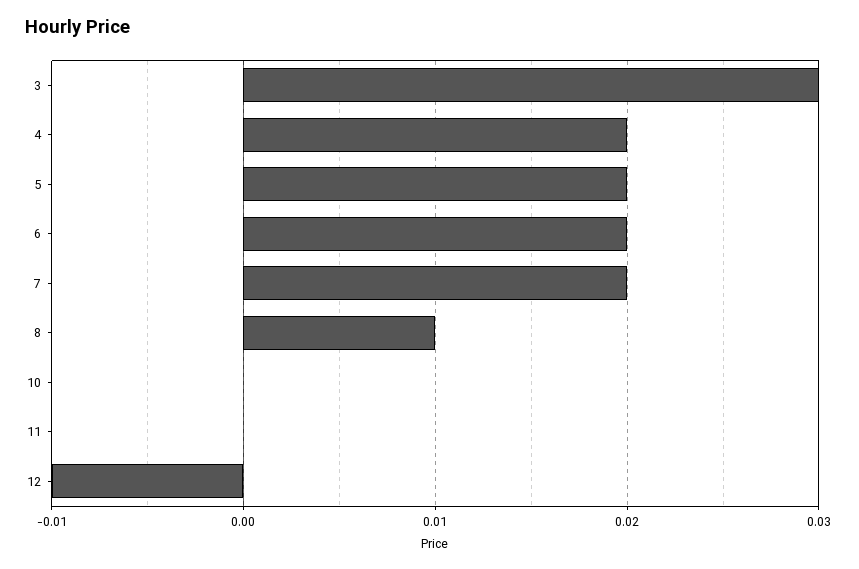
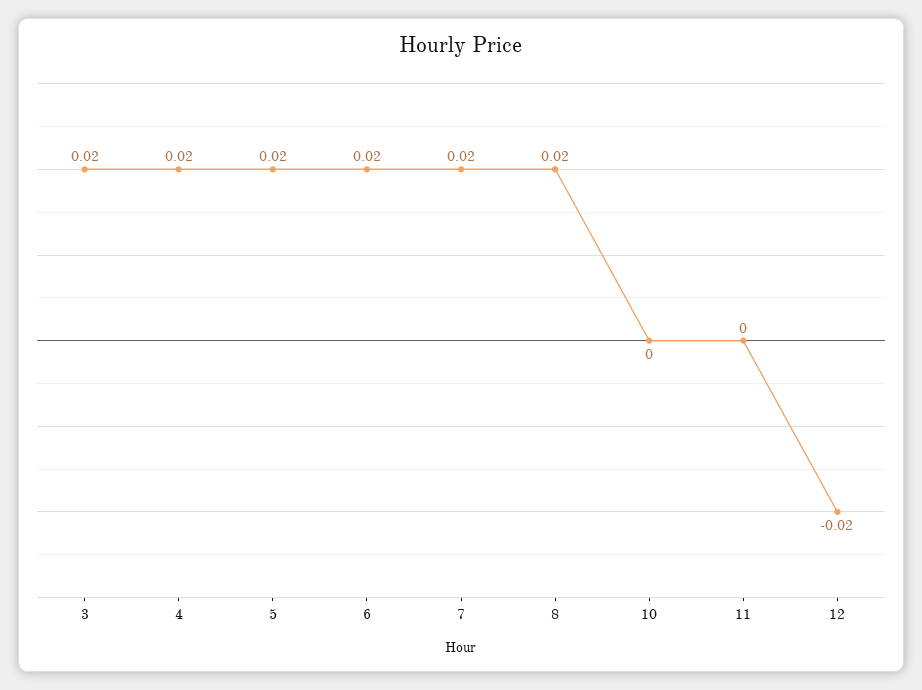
  {
-   "3": 0.03,
+   "3": 0.02,
    "4": 0.02,
    "5": 0.02,
    "6": 0.02,
    "7": 0.02,
-   "8": 0.01,
+   "8": 0.02,
    "10": 0,
    "11": 0,
-   "12": -0.01
+   "12": -0.02
  }

